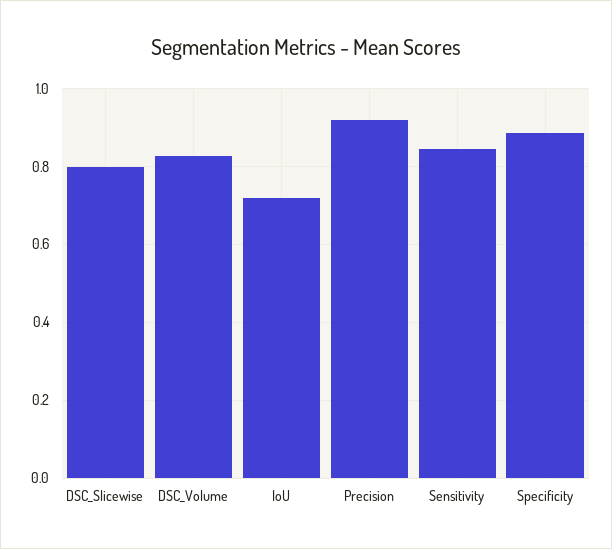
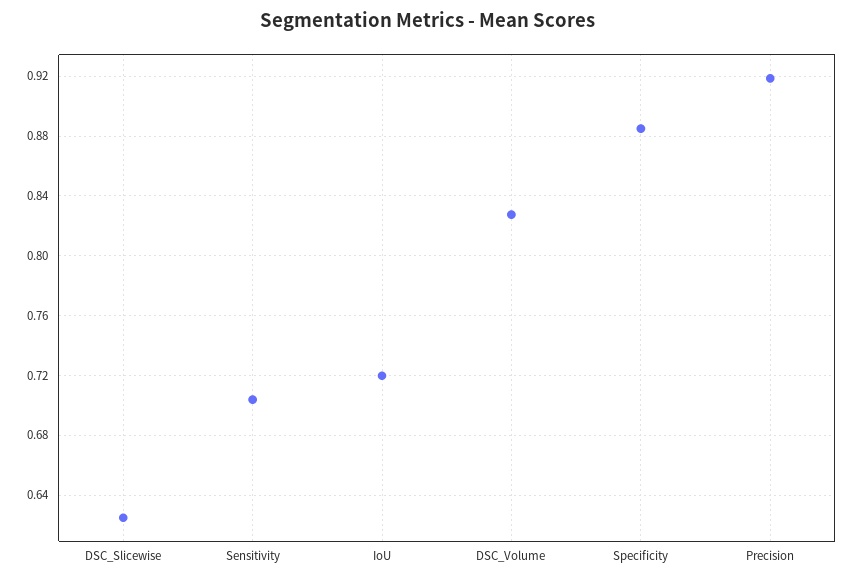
  {
-   "DSC_Slicewise": 0.8,
+   "DSC_Slicewise": 0.625,
    "DSC_Volume": 0.83,
    "IoU": 0.72,
    "Precision": 0.92,
-   "Sensitivity": 0.84,
+   "Sensitivity": 0.705,
    "Specificity": 0.885
  }

